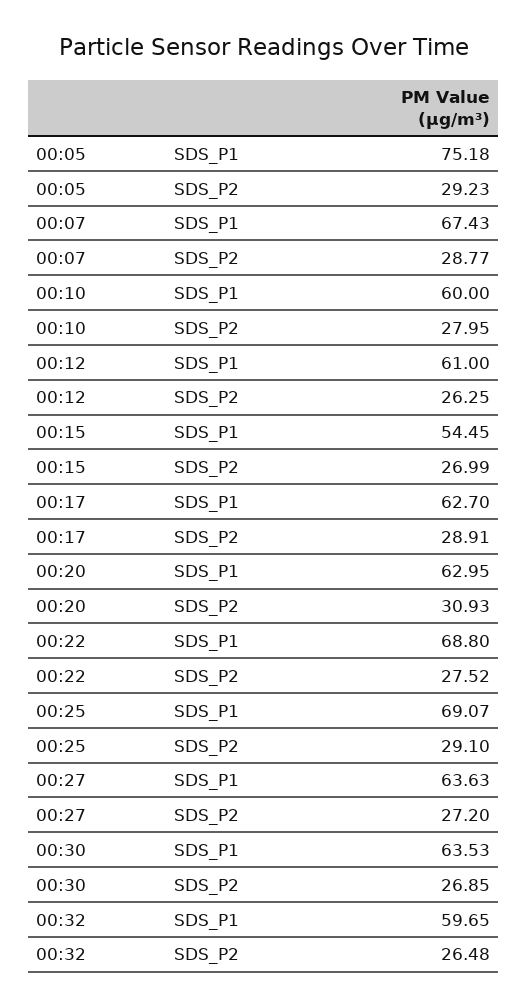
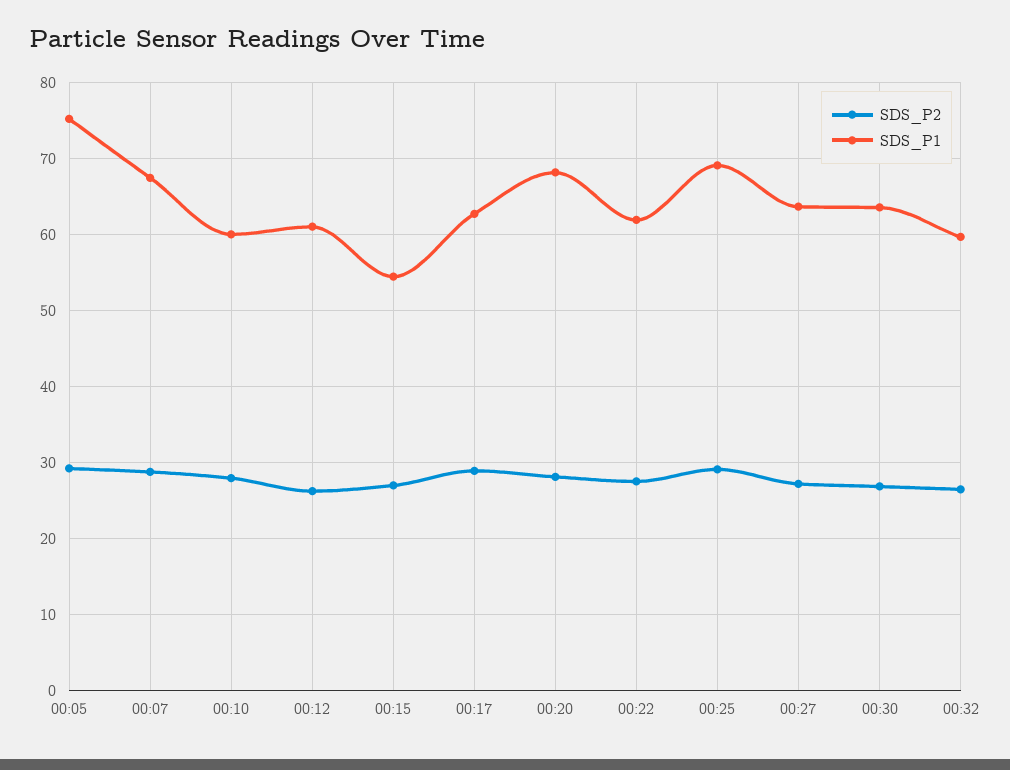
  {
    "SDS_P1": {
      "00:05": 75.18,
      "00:07": 67.43,
      "00:10": 60,
      "00:12": 61,
      "00:15": 54.45,
      "00:17": 62.7,
-     "00:20": 62.95,
+     "00:20": 68,
-     "00:22": 68.8,
+     "00:22": 62,
      "00:25": 69.07,
      "00:27": 63.63,
      "00:30": 63.53,
      "00:32": 59.65
    },
    "SDS_P2": {
      "00:05": 29.23,
      "00:07": 28.77,
      "00:10": 27.95,
      "00:12": 26.25,
      "00:15": 26.99,
      "00:17": 28.91,
-     "00:20": 30.93,
+     "00:20": 28,
      "00:22": 27.52,
      "00:25": 29.1,
      "00:27": 27.2,
      "00:30": 26.85,
      "00:32": 26.48
    }
  }

